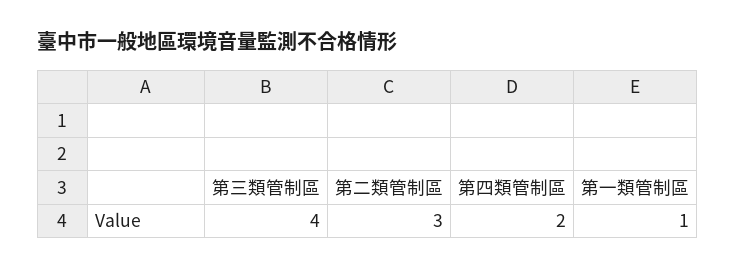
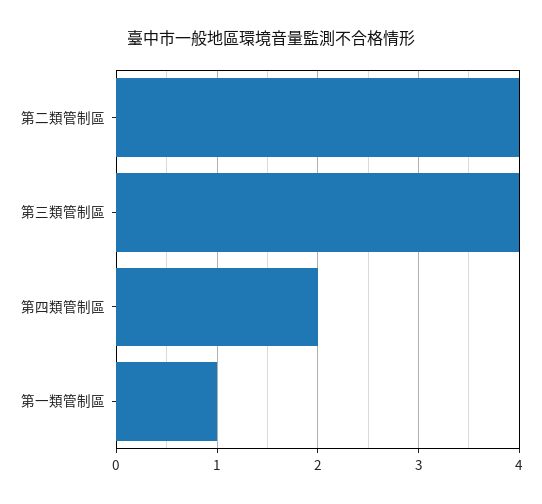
  {
    "第三類管制區": 4,
-   "第二類管制區": 3,
+   "第二類管制區": 4,
    "第四類管制區": 2,
    "第一類管制區": 1
  }

